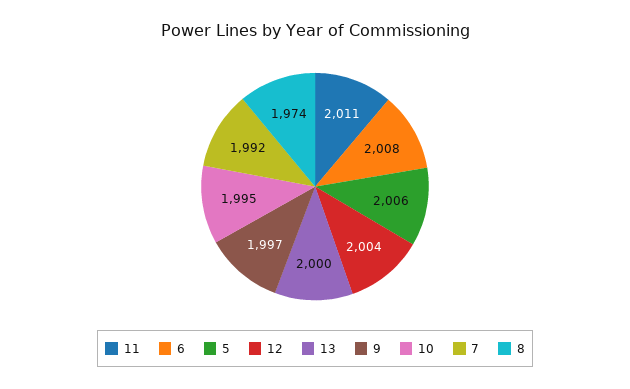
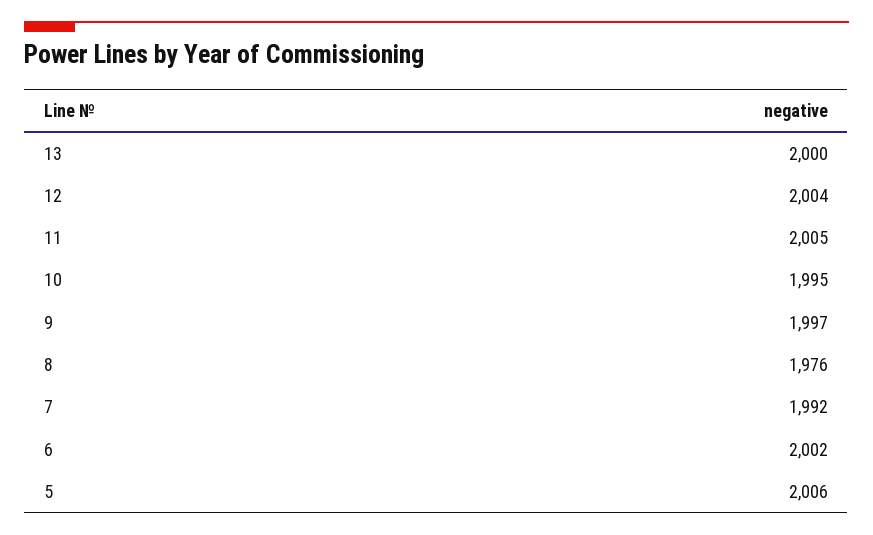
  {
-   "11": 2011,
+   "11": 2005,
-   "6": 2008,
+   "6": 2002,
    "5": 2006,
    "12": 2004,
    "13": 2000,
    "9": 1997,
    "10": 1995,
    "7": 1992,
-   "8": 1974
+   "8": 1976
  }

